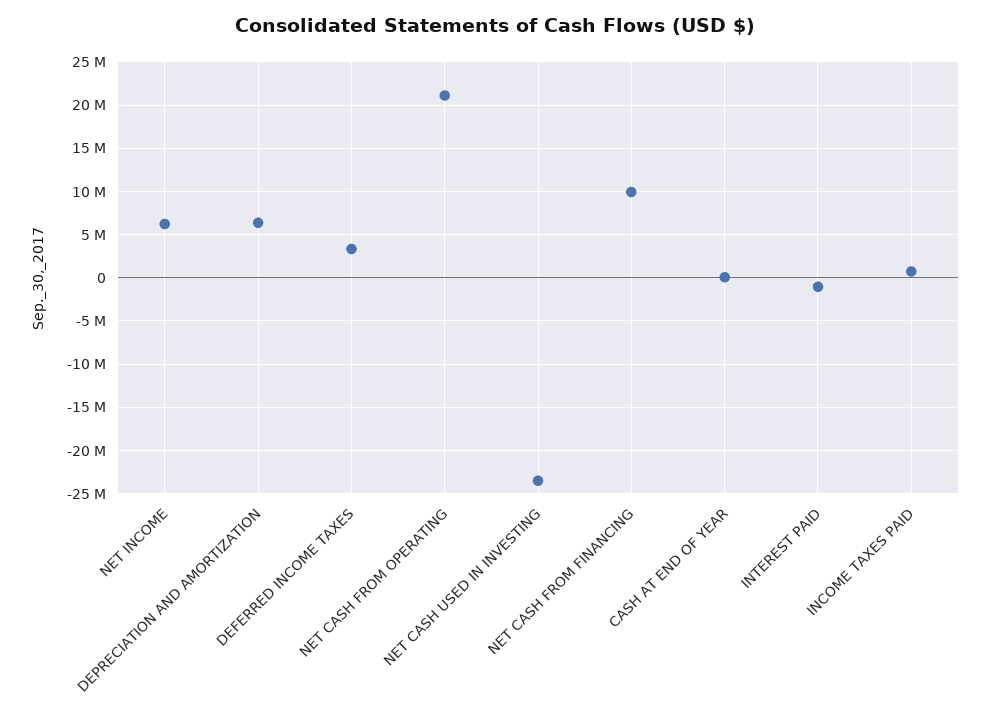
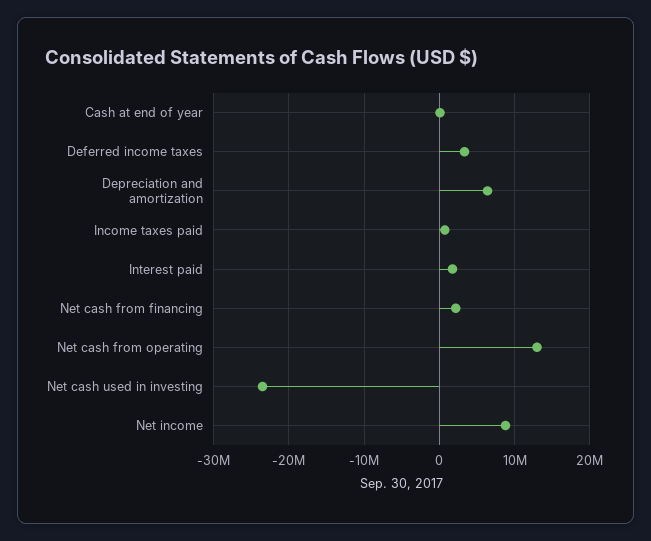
  {
-   "NET INCOME": 6000000,
+   "NET INCOME": 9000000,
    "DEPRECIATION AND AMORTIZATION": 6000000,
    "DEFERRED INCOME TAXES": 3000000,
-   "NET CASH FROM OPERATING": 21000000,
+   "NET CASH FROM OPERATING": 13000000,
    "NET CASH USED IN INVESTING": -23000000,
-   "NET CASH FROM FINANCING": 10000000,
+   "NET CASH FROM FINANCING": 2000000,
    "CASH AT END OF YEAR": 0,
-   "INTEREST PAID": -1000000,
+   "INTEREST PAID": 2000000,
    "INCOME TAXES PAID": 1000000
  }

